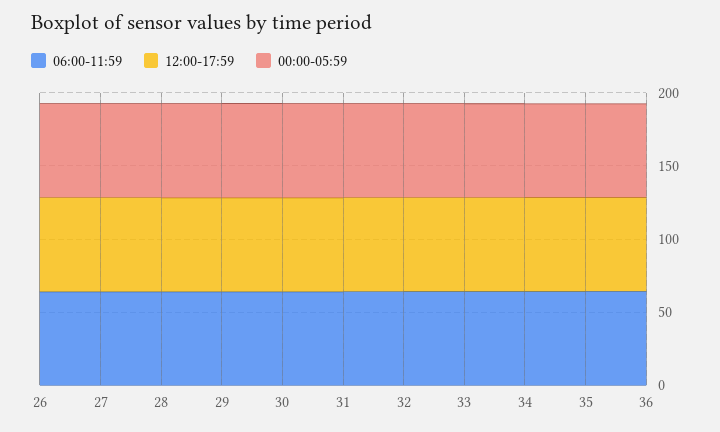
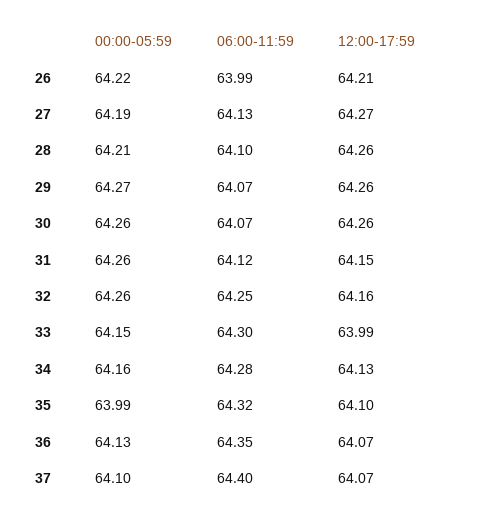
  {
    "06:00-11:59": {
      "26": 63.99,
      "27": 64.13,
      "28": 64.1,
      "29": 64.07,
      "30": 64.07,
      "31": 64.12,
      "32": 64.25,
      "33": 64.3,
      "34": 64.28,
      "35": 64.32,
-     "36": 64.35
+     "36": 64.35,
+     "37": 64.4
    },
    "12:00-17:59": {
      "26": 64.21,
      "27": 64.27,
      "28": 64.26,
      "29": 64.26,
      "30": 64.26,
      "31": 64.15,
      "32": 64.16,
      "33": 63.99,
      "34": 64.13,
      "35": 64.1,
-     "36": 64.07
+     "36": 64.07,
+     "37": 64.07
    },
    "00:00-05:59": {
      "26": 64.22,
      "27": 64.19,
      "28": 64.21,
      "29": 64.27,
      "30": 64.26,
      "31": 64.26,
      "32": 64.26,
      "33": 64.15,
      "34": 64.16,
      "35": 63.99,
-     "36": 64.13
+     "36": 64.13,
+     "37": 64.1
    }
  }

